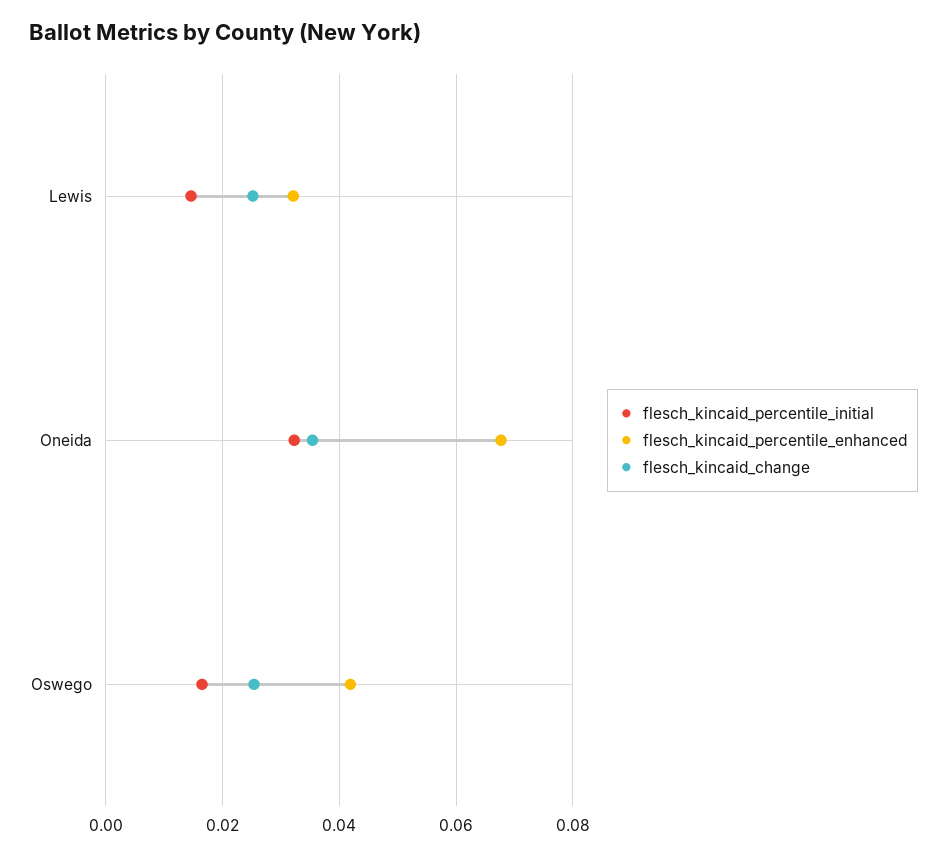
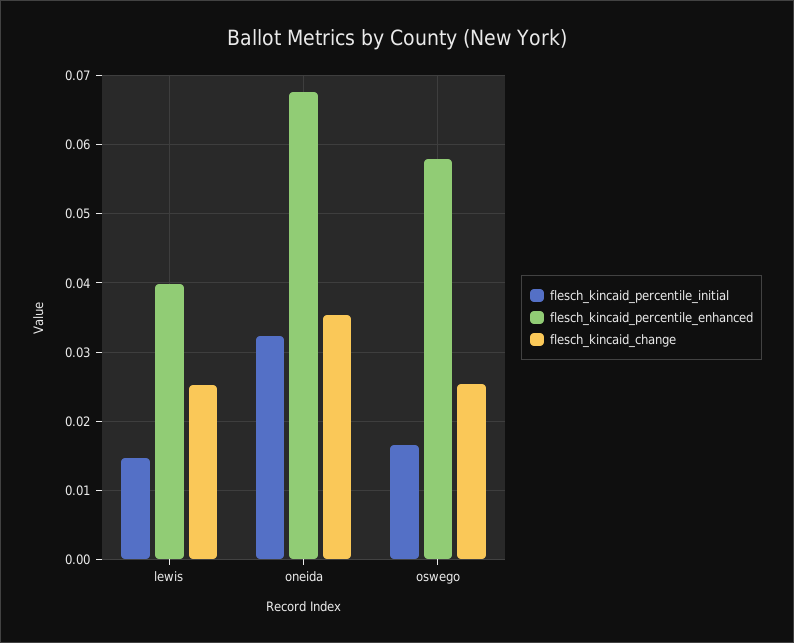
  {
    "flesch_kincaid_percentile_initial": {
      "Lewis": 0.015,
      "Oneida": 0.032,
      "Oswego": 0.017
    },
    "flesch_kincaid_percentile_enhanced": {
-     "Lewis": 0.032,
+     "Lewis": 0.04,
      "Oneida": 0.068,
-     "Oswego": 0.042
+     "Oswego": 0.058
    },
    "flesch_kincaid_change": {
      "Lewis": 0.025,
      "Oneida": 0.035,
      "Oswego": 0.025
    }
  }

